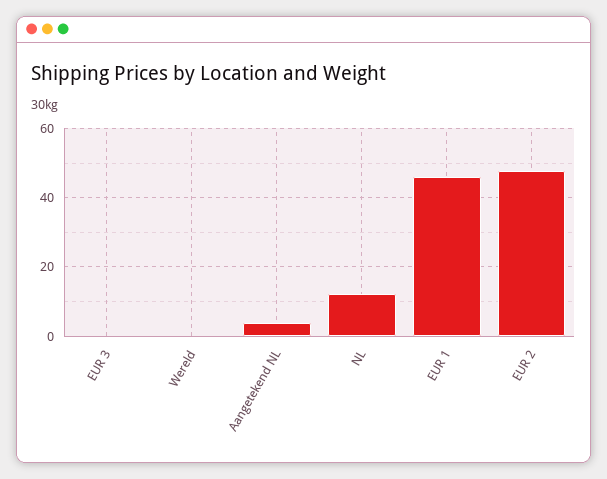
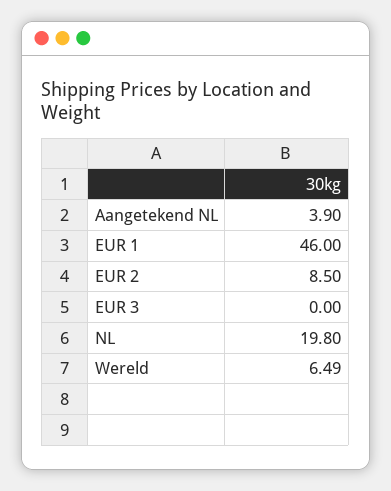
  {
    "EUR 3": 0,
-   "Wereld": 0,
+   "Wereld": 6.49,
    "Aangetekend NL": 3.9,
-   "NL": 12,
+   "NL": 19.8,
    "EUR 1": 46,
-   "EUR 2": 48
+   "EUR 2": 8.5
  }

